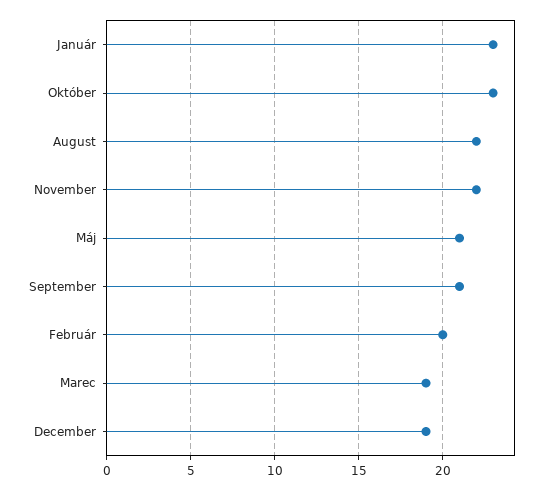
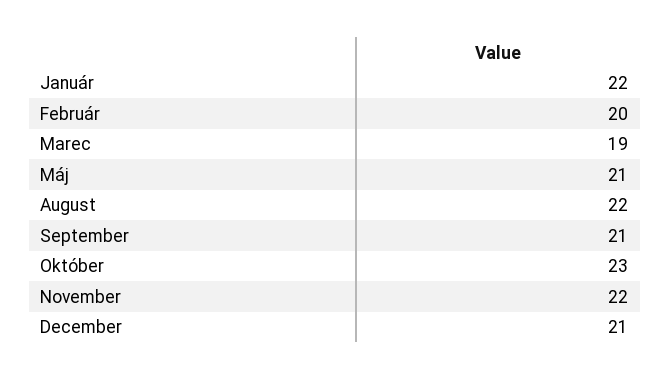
  {
-   "Január": 23,
+   "Január": 22,
    "Október": 23,
    "August": 22,
    "November": 22,
    "Máj": 21,
    "September": 21,
    "Február": 20,
    "Marec": 19,
-   "December": 19
+   "December": 21
  }

